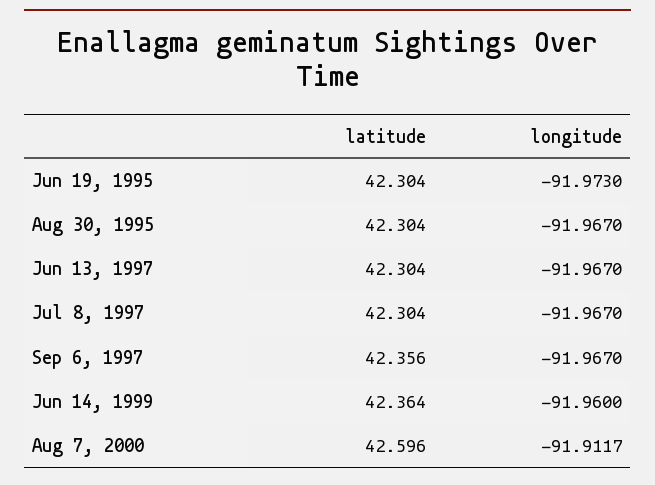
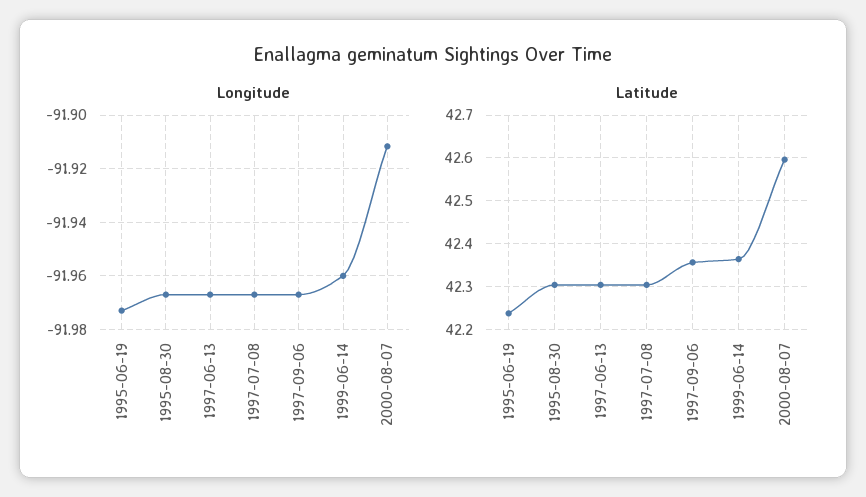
  {
    "latitude": {
-     "Jun 19, 1995": 42.304,
+     "Jun 19, 1995": 42.24,
      "Aug 30, 1995": 42.304,
      "Jun 13, 1997": 42.304,
      "Jul 8, 1997": 42.304,
      "Sep 6, 1997": 42.356,
      "Jun 14, 1999": 42.364,
      "Aug 7, 2000": 42.596
    },
    "longitude": {
      "Jun 19, 1995": -91.973,
      "Aug 30, 1995": -91.967,
      "Jun 13, 1997": -91.967,
      "Jul 8, 1997": -91.967,
      "Sep 6, 1997": -91.967,
      "Jun 14, 1999": -91.96,
      "Aug 7, 2000": -91.9117
    }
  }

